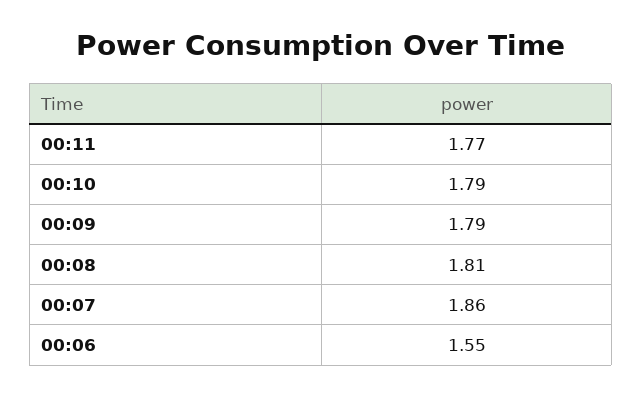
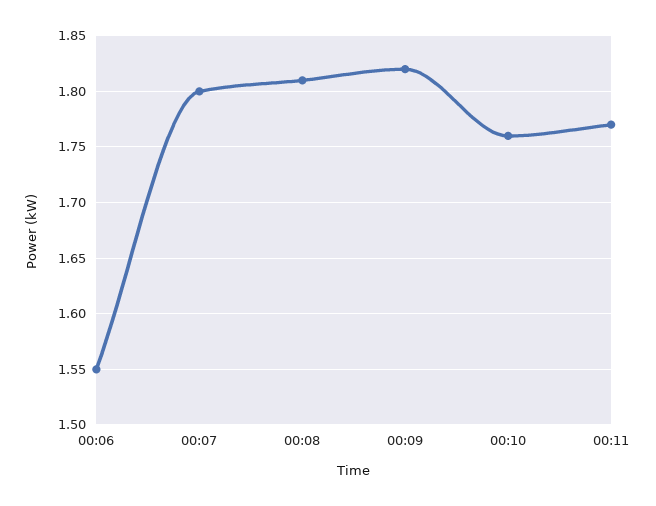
  {
    "00:11": 1.77,
-   "00:10": 1.79,
+   "00:10": 1.76,
-   "00:09": 1.79,
+   "00:09": 1.82,
    "00:08": 1.81,
-   "00:07": 1.86,
+   "00:07": 1.8,
    "00:06": 1.55
  }

